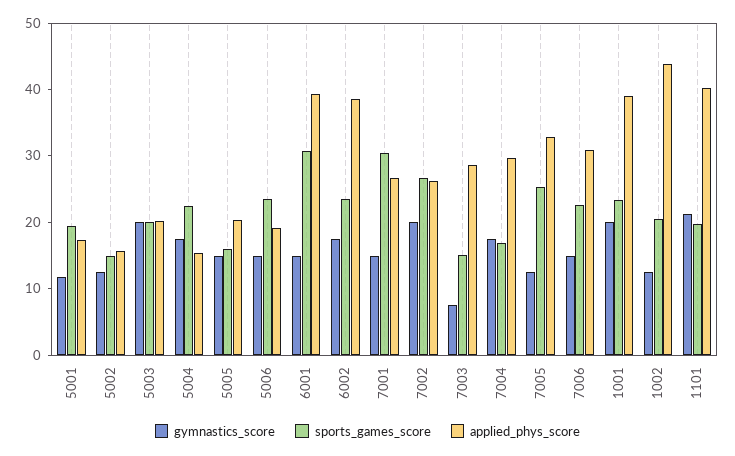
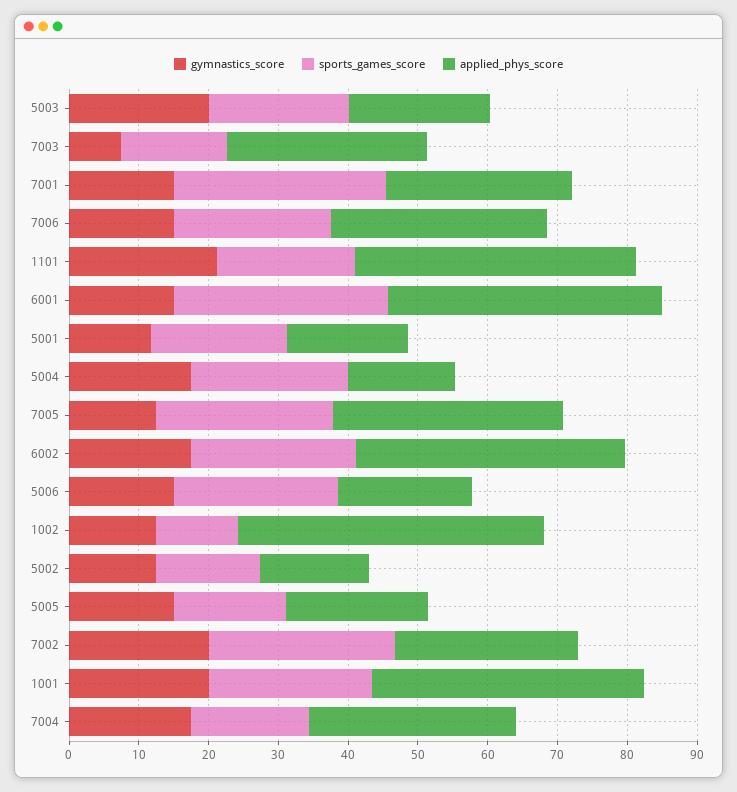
  {
    "gymnastics_score": {
      "5001": 12,
      "5002": 12,
      "5003": 20,
      "5004": 18,
      "5005": 16,
      "5006": 16,
      "6001": 16,
      "6002": 18,
      "7001": 16,
      "7002": 20,
      "7003": 8,
      "7004": 18,
      "7005": 12,
      "7006": 16,
      "1001": 20,
      "1002": 12,
      "1101": 22
    },
    "sports_games_score": {
      "5001": 20,
      "5002": 14,
      "5003": 20,
      "5004": 22,
      "5005": 16,
      "5006": 24,
      "6001": 30,
      "6002": 24,
      "7001": 30,
      "7002": 26,
      "7003": 16,
      "7004": 16,
      "7005": 26,
      "7006": 22,
      "1001": 24,
-     "1002": 20,
+     "1002": 12,
      "1101": 20
    },
    "applied_phys_score": {
      "5001": 18,
      "5002": 16,
      "5003": 20,
      "5004": 16,
      "5005": 20,
      "5006": 20,
      "6001": 40,
      "6002": 38,
      "7001": 26,
      "7002": 26,
      "7003": 28,
      "7004": 30,
      "7005": 32,
      "7006": 30,
      "1001": 38,
      "1002": 44,
      "1101": 40
    }
  }

